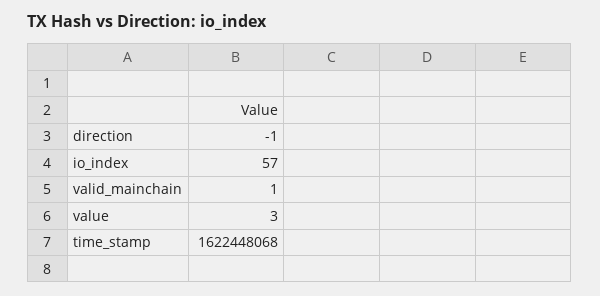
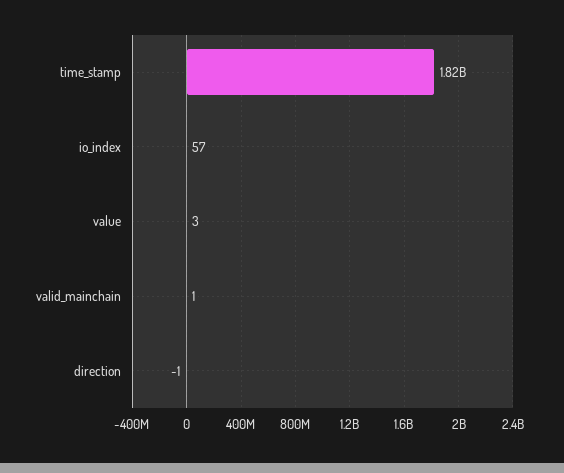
  {
    "direction": -1,
    "io_index": 57,
    "valid_mainchain": 1,
    "value": 3,
-   "time_stamp": 1622448068
+   "time_stamp": 1820000000
  }

